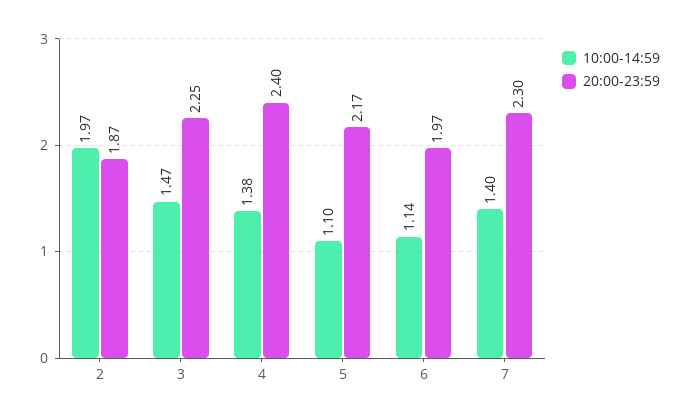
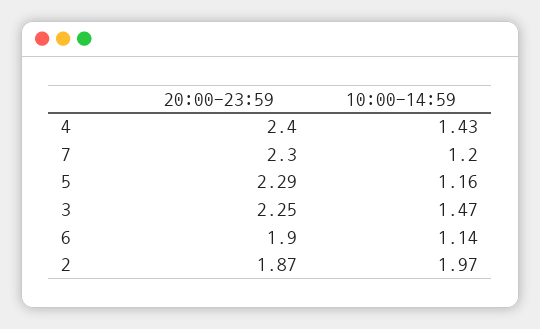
  {
    "10:00-14:59": {
      "2": 1.97,
      "3": 1.47,
-     "4": 1.38,
+     "4": 1.43,
-     "5": 1.1,
+     "5": 1.16,
      "6": 1.14,
-     "7": 1.4
+     "7": 1.2
    },
    "20:00-23:59": {
      "2": 1.87,
      "3": 2.25,
      "4": 2.4,
-     "5": 2.17,
+     "5": 2.29,
-     "6": 1.97,
+     "6": 1.9,
      "7": 2.3
    }
  }

